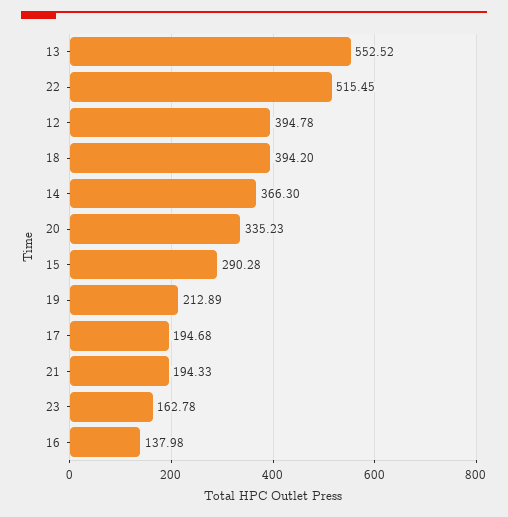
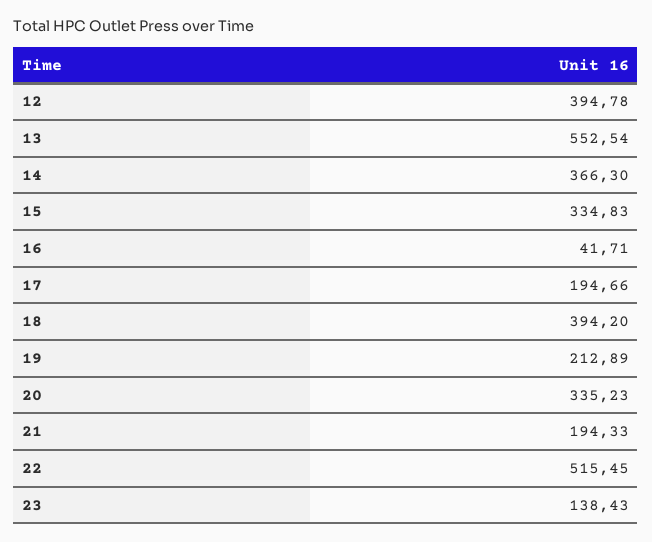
  {
-   "13": 552.52,
+   "13": 552.54,
    "22": 515.45,
    "12": 394.78,
    "18": 394.2,
    "14": 366.3,
    "20": 335.23,
-   "15": 290.28,
+   "15": 334.83,
    "19": 212.89,
-   "17": 194.68,
+   "17": 194.66,
    "21": 194.33,
-   "23": 162.78,
+   "23": 138.43,
-   "16": 137.98
+   "16": 41.71
  }

